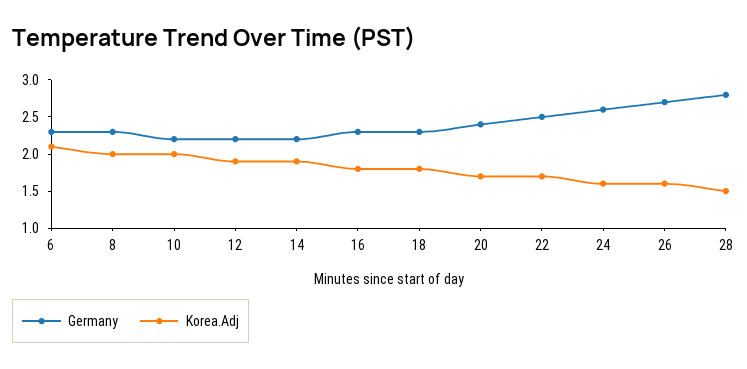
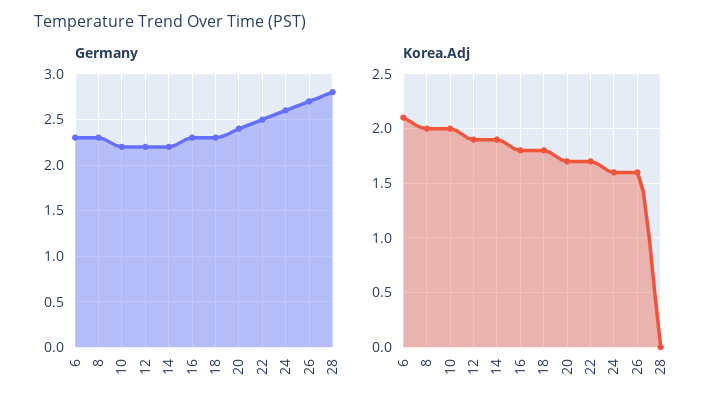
  {
    "Germany": {
      "6": 2.3,
      "8": 2.3,
      "10": 2.2,
      "12": 2.2,
      "14": 2.2,
      "16": 2.3,
      "18": 2.3,
      "20": 2.4,
      "22": 2.5,
      "24": 2.6,
      "26": 2.7,
      "28": 2.8
    },
    "Korea.Adj": {
      "6": 2.1,
      "8": 2,
      "10": 2,
      "12": 1.9,
      "14": 1.9,
      "16": 1.8,
      "18": 1.8,
      "20": 1.7,
      "22": 1.7,
      "24": 1.6,
      "26": 1.6,
-     "28": 1.5
+     "28": 0
    }
  }

